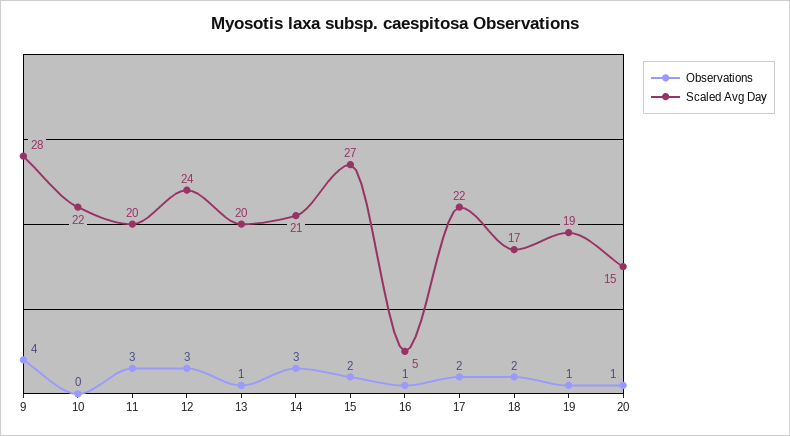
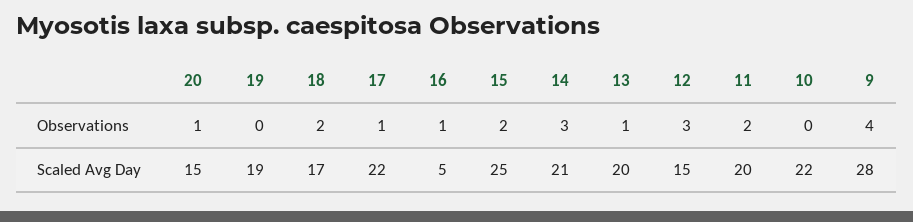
  {
    "Observations": {
      "9": 4,
      "10": 0,
-     "11": 3,
+     "11": 2,
      "12": 3,
      "13": 1,
      "14": 3,
      "15": 2,
      "16": 1,
-     "17": 2,
+     "17": 1,
      "18": 2,
-     "19": 1,
+     "19": 0,
      "20": 1
    },
    "Scaled Avg Day": {
      "9": 28,
      "10": 22,
      "11": 20,
-     "12": 24,
+     "12": 15,
      "13": 20,
      "14": 21,
-     "15": 27,
+     "15": 25,
      "16": 5,
      "17": 22,
      "18": 17,
      "19": 19,
      "20": 15
    }
  }

